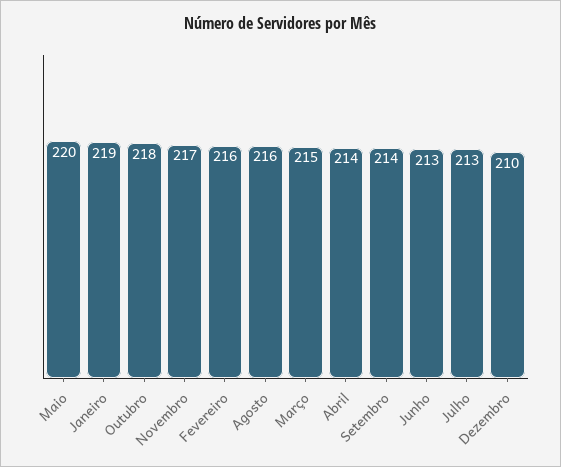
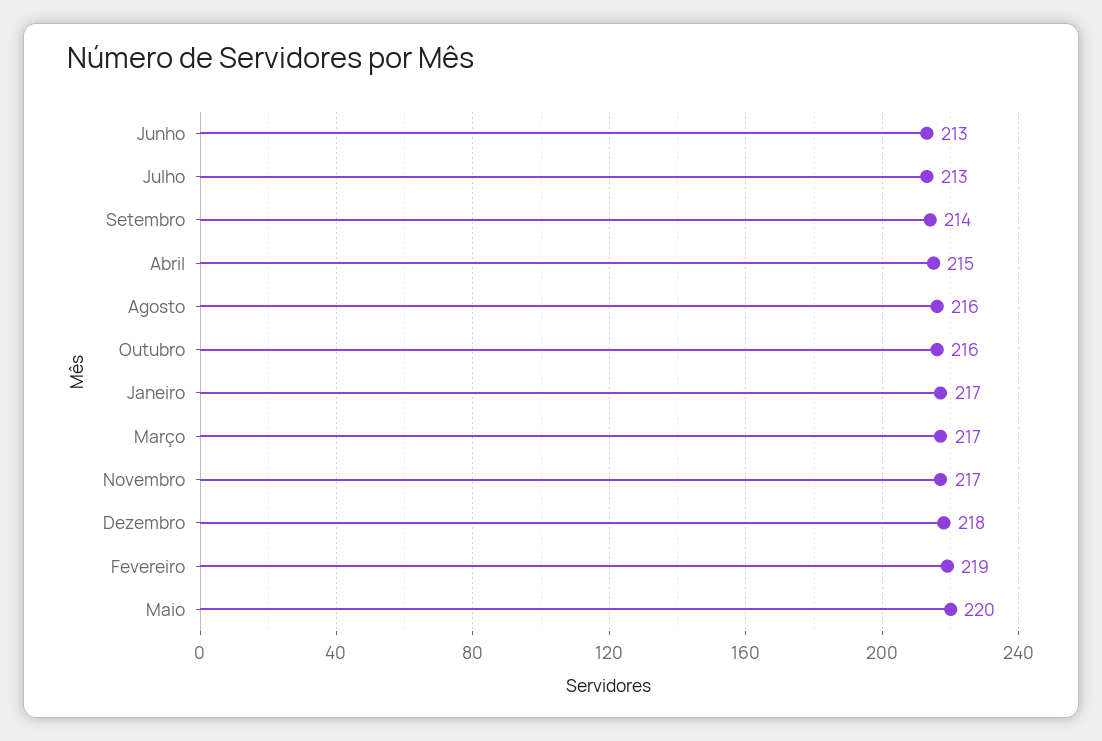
  {
    "Maio": 220,
-   "Janeiro": 219,
+   "Janeiro": 217,
-   "Outubro": 218,
+   "Outubro": 216,
    "Novembro": 217,
-   "Fevereiro": 216,
+   "Fevereiro": 219,
    "Agosto": 216,
-   "Março": 215,
+   "Março": 217,
-   "Abril": 214,
+   "Abril": 215,
    "Setembro": 214,
    "Junho": 213,
    "Julho": 213,
-   "Dezembro": 210
+   "Dezembro": 218
  }

